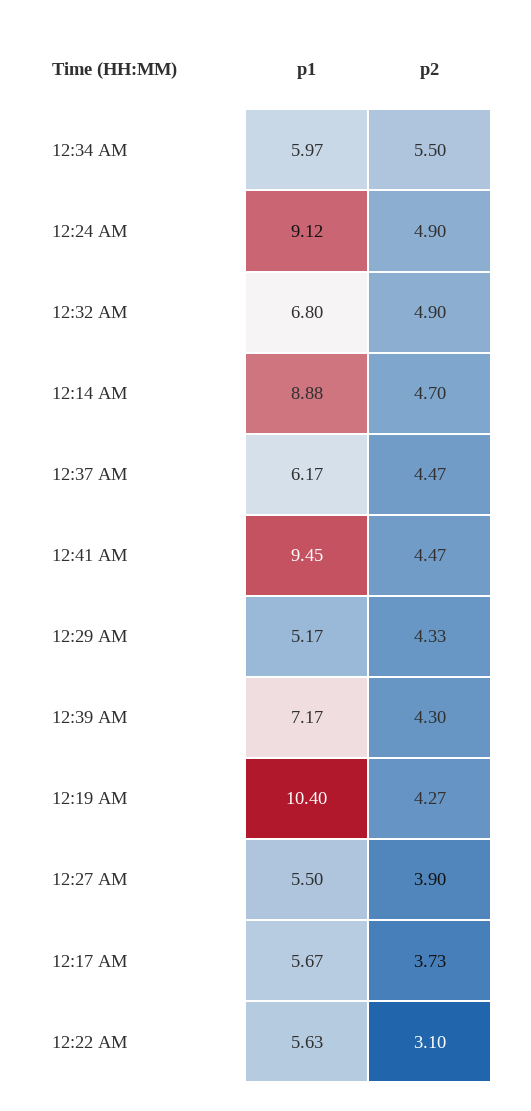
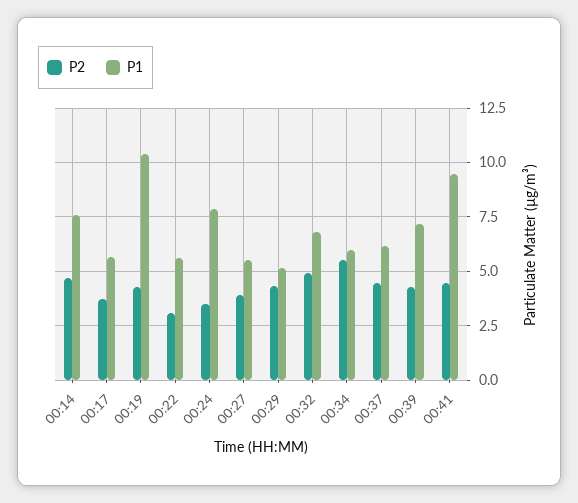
  {
    "p1": {
      "12:34 AM": 5.97,
-     "12:24 AM": 9.12,
+     "12:24 AM": 8,
      "12:32 AM": 6.8,
-     "12:14 AM": 8.88,
+     "12:14 AM": 7.5,
      "12:37 AM": 6.17,
      "12:41 AM": 9.45,
      "12:29 AM": 5.17,
      "12:39 AM": 7.17,
      "12:19 AM": 10.4,
      "12:27 AM": 5.5,
      "12:17 AM": 5.67,
      "12:22 AM": 5.63
    },
    "p2": {
      "12:34 AM": 5.5,
-     "12:24 AM": 4.9,
+     "12:24 AM": 3.5,
      "12:32 AM": 4.9,
      "12:14 AM": 4.7,
      "12:37 AM": 4.47,
      "12:41 AM": 4.47,
      "12:29 AM": 4.33,
      "12:39 AM": 4.3,
      "12:19 AM": 4.27,
      "12:27 AM": 3.9,
      "12:17 AM": 3.73,
      "12:22 AM": 3.1
    }
  }

